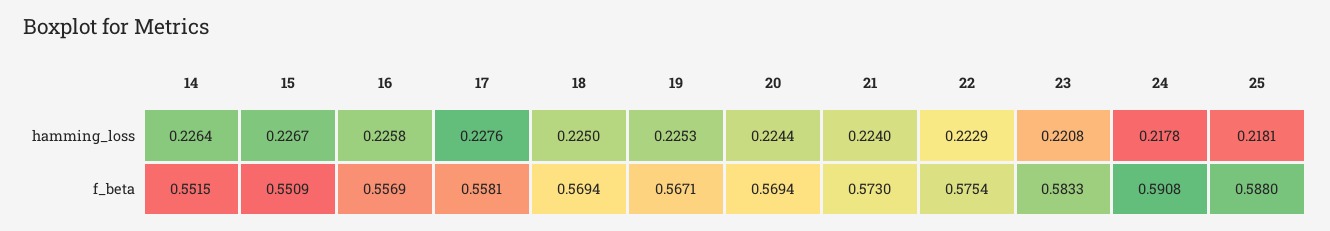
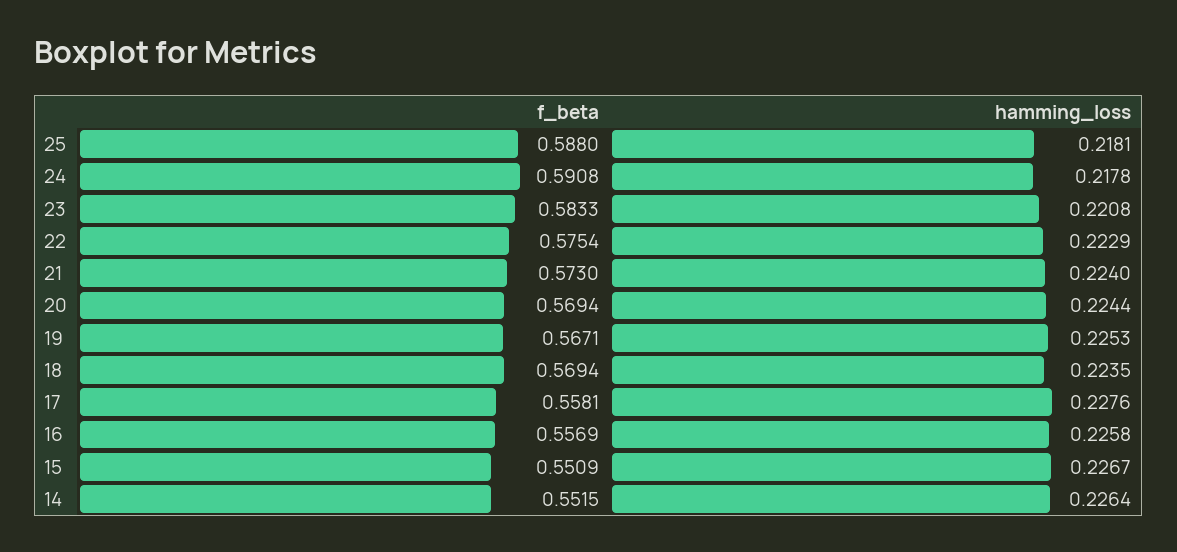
  {
    "14": {
      "hamming_loss": 0.2264,
      "f_beta": 0.5515
    },
    "15": {
      "hamming_loss": 0.2267,
      "f_beta": 0.5509
    },
    "16": {
      "hamming_loss": 0.2258,
      "f_beta": 0.5569
    },
    "17": {
      "hamming_loss": 0.2276,
      "f_beta": 0.5581
    },
    "18": {
-     "hamming_loss": 0.225,
+     "hamming_loss": 0.2235,
      "f_beta": 0.5694
    },
    "19": {
      "hamming_loss": 0.2253,
      "f_beta": 0.5671
    },
    "20": {
      "hamming_loss": 0.2244,
      "f_beta": 0.5694
    },
    "21": {
      "hamming_loss": 0.224,
      "f_beta": 0.573
    },
    "22": {
      "hamming_loss": 0.2229,
      "f_beta": 0.5754
    },
    "23": {
      "hamming_loss": 0.2208,
      "f_beta": 0.5833
    },
    "24": {
      "hamming_loss": 0.2178,
      "f_beta": 0.5908
    },
    "25": {
      "hamming_loss": 0.2181,
      "f_beta": 0.588
    }
  }

